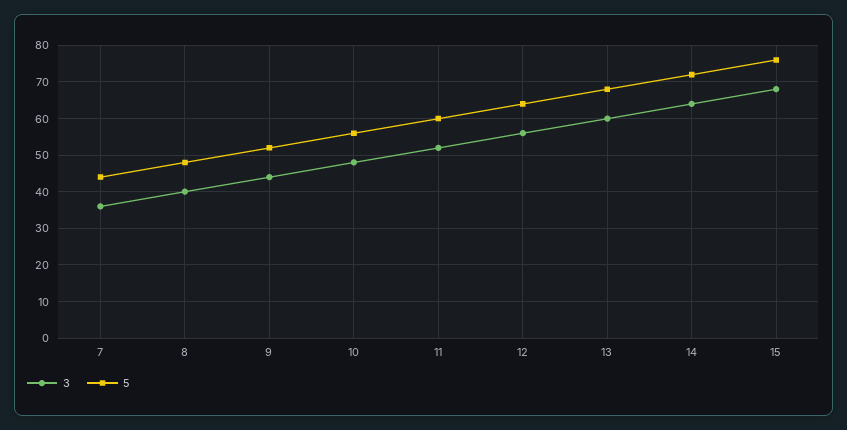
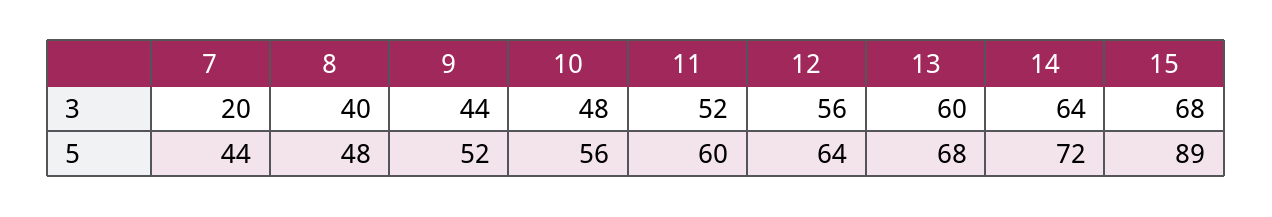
  {
    "3": {
-     "7": 35,
+     "7": 20,
      "8": 40,
      "9": 44,
      "10": 48,
      "11": 52,
      "12": 56,
      "13": 60,
      "14": 64,
      "15": 68
    },
    "5": {
      "7": 44,
      "8": 48,
      "9": 52,
      "10": 56,
      "11": 60,
      "12": 64,
      "13": 68,
      "14": 72,
-     "15": 75
+     "15": 89
    }
  }

